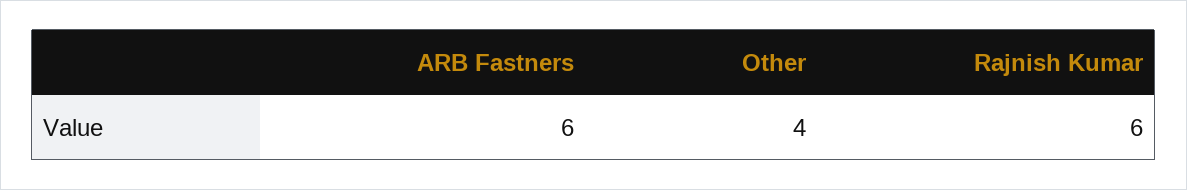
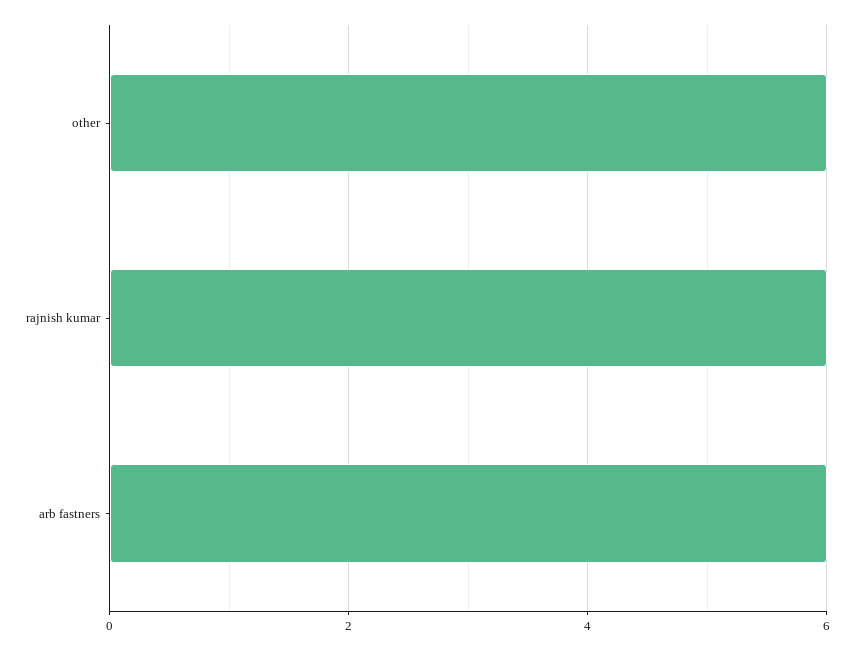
  {
    "ARB Fastners": 6,
-   "Other": 4,
+   "Other": 6,
    "Rajnish Kumar": 6
  }

